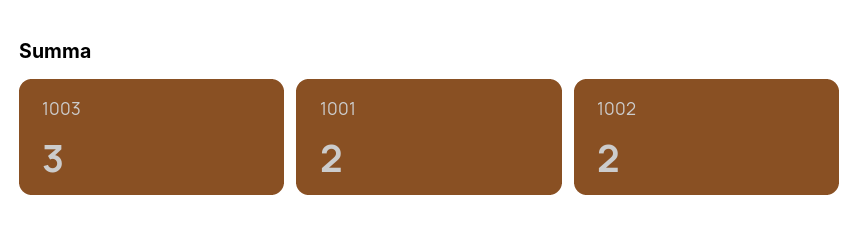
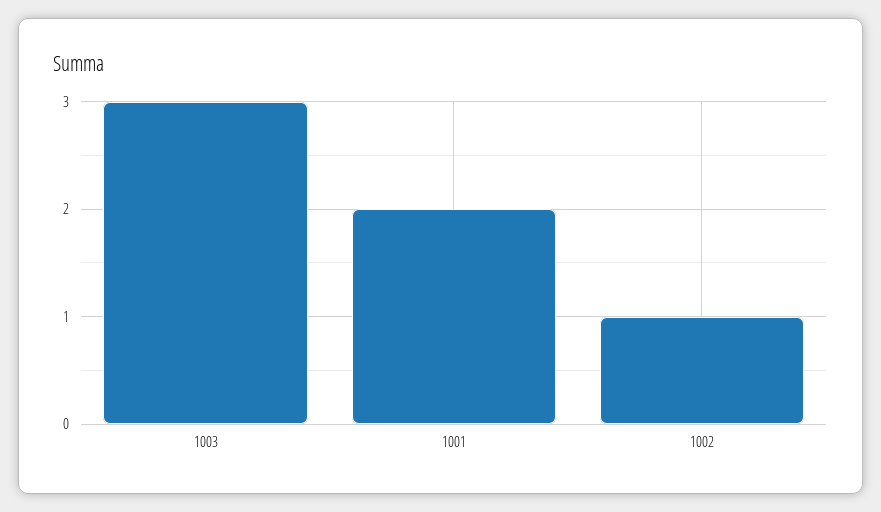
  {
    "1003": 3,
    "1001": 2,
-   "1002": 2
+   "1002": 1
  }

